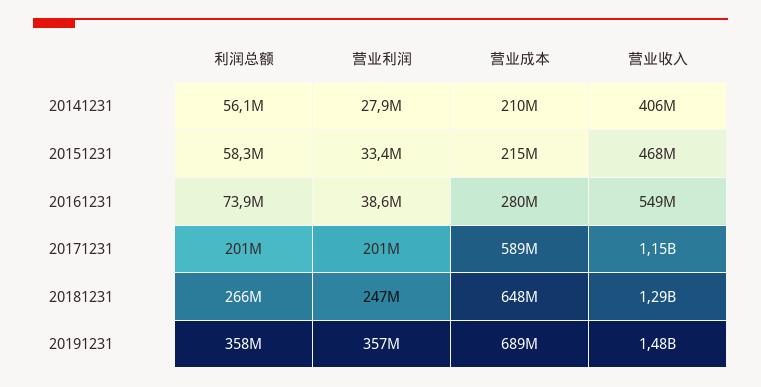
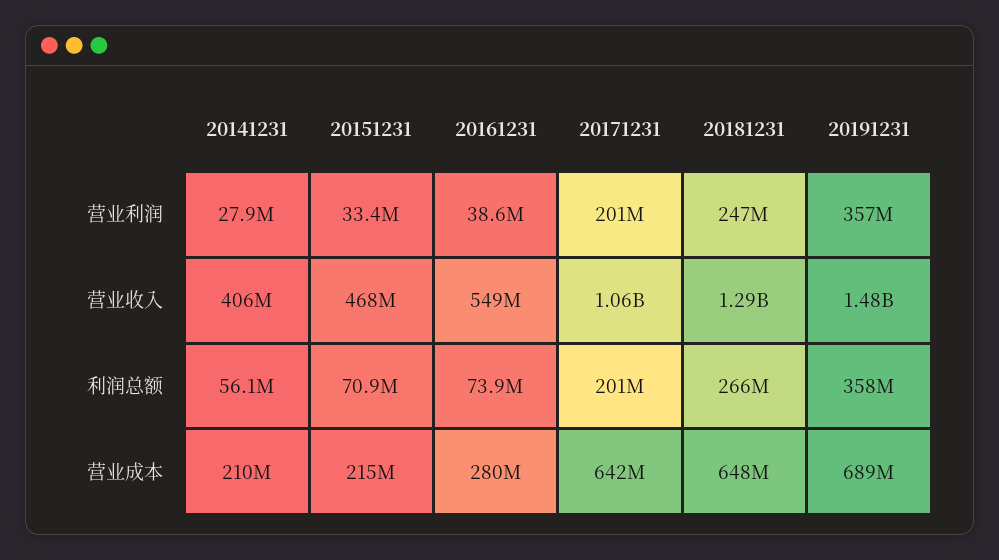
  {
    "利润总额": {
      "20141231": 56100000,
-     "20151231": 58300000,
+     "20151231": 70900000,
      "20161231": 73900000,
      "20171231": 201000000,
      "20181231": 266000000,
      "20191231": 358000000
    },
    "营业利润": {
      "20141231": 27900000,
      "20151231": 33400000,
      "20161231": 38600000,
      "20171231": 201000000,
      "20181231": 247000000,
      "20191231": 357000000
    },
    "营业成本": {
      "20141231": 210000000,
      "20151231": 215000000,
      "20161231": 280000000,
-     "20171231": 589000000,
+     "20171231": 642000000,
      "20181231": 648000000,
      "20191231": 689000000
    },
    "营业收入": {
      "20141231": 406000000,
      "20151231": 468000000,
      "20161231": 549000000,
-     "20171231": 1150000000,
+     "20171231": 1060000000,
      "20181231": 1290000000,
      "20191231": 1480000000
    }
  }

